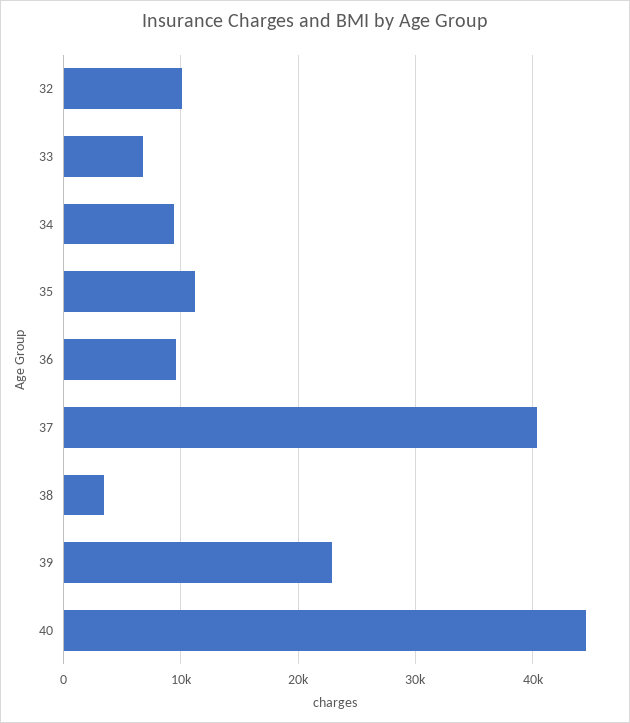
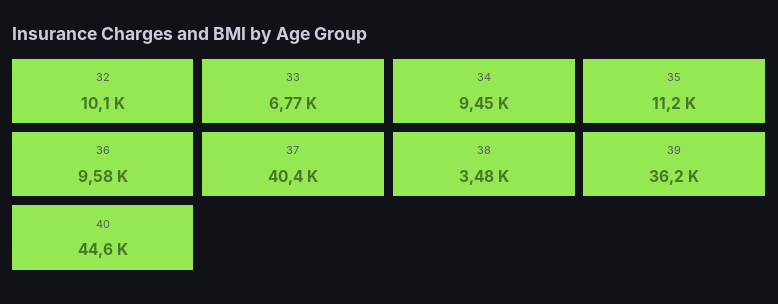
  {
    "32": 10100,
    "33": 6770,
    "34": 9450,
    "35": 11200,
    "36": 9580,
    "37": 40400,
    "38": 3480,
-   "39": 23000,
+   "39": 36200,
    "40": 44600
  }

